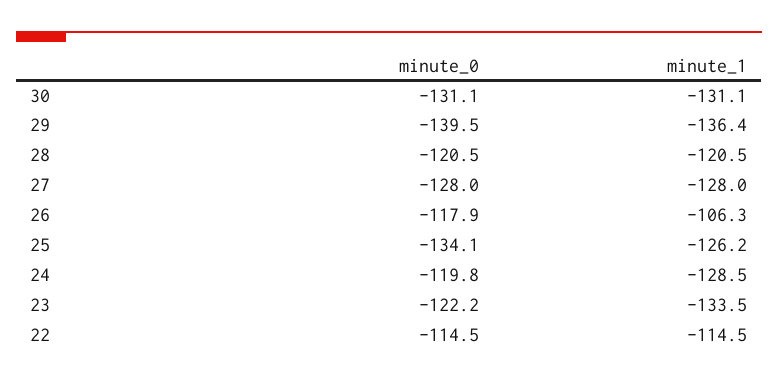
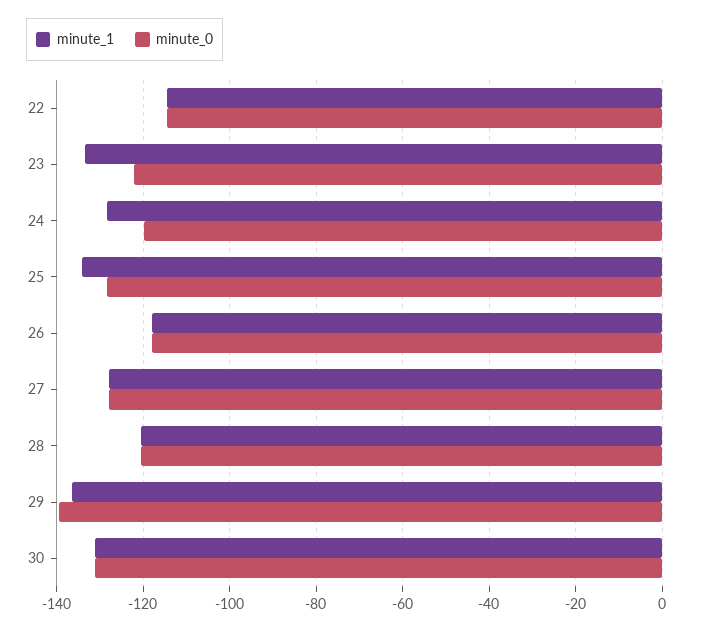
  {
    "minute_0": {
      "30": -131.1,
      "29": -139.5,
      "28": -120.5,
      "27": -128,
      "26": -117.9,
-     "25": -134.1,
+     "25": -128,
      "24": -119.8,
      "23": -122.2,
      "22": -114.5
    },
    "minute_1": {
      "30": -131.1,
      "29": -136.4,
      "28": -120.5,
      "27": -128,
-     "26": -106.3,
+     "26": -118,
-     "25": -126.2,
+     "25": -134,
      "24": -128.5,
      "23": -133.5,
      "22": -114.5
    }
  }

